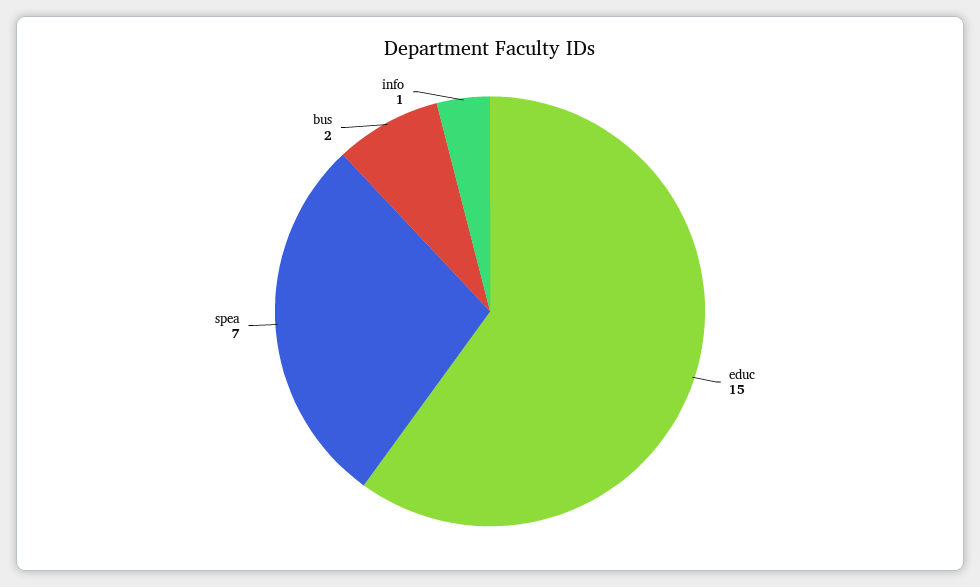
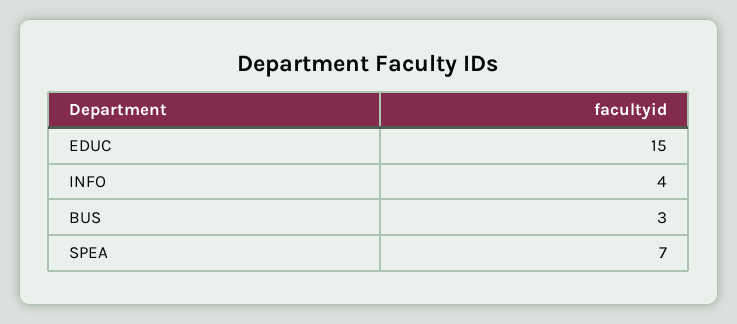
  {
    "educ": 15,
    "spea": 7,
-   "bus": 2,
+   "bus": 3,
-   "info": 1
+   "info": 4
  }

